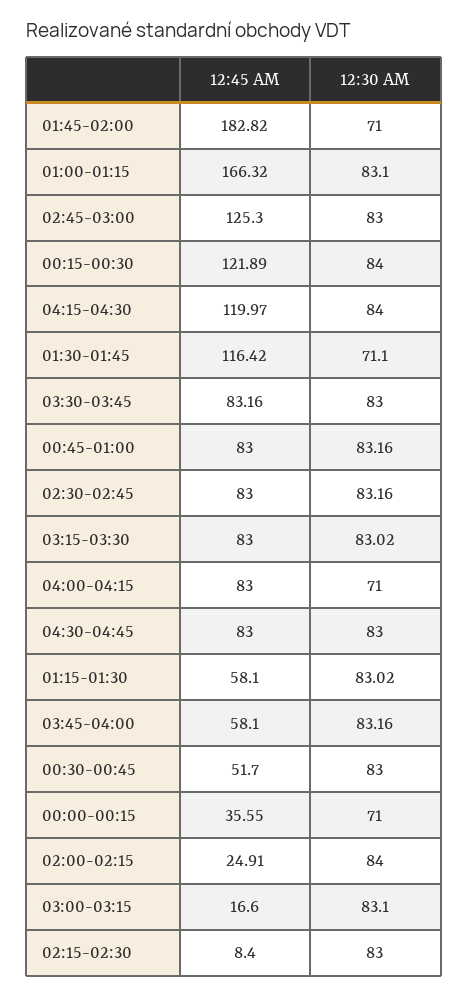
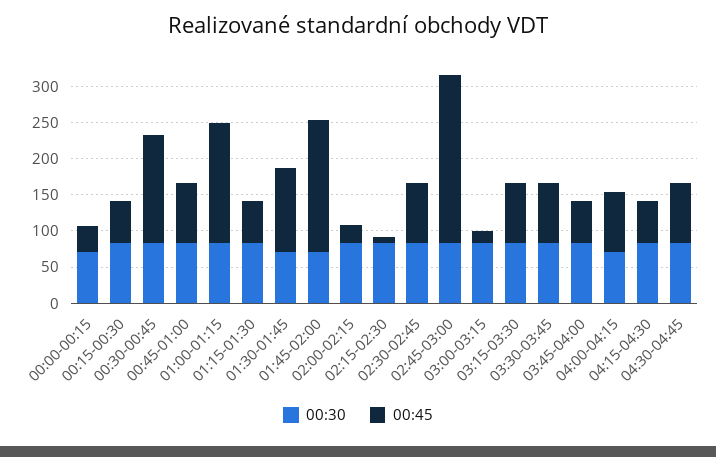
  {
    "12:45 AM": {
      "01:45-02:00": 182.82,
      "01:00-01:15": 166.32,
-     "02:45-03:00": 125.3,
+     "02:45-03:00": 225,
-     "00:15-00:30": 121.89,
+     "00:15-00:30": 50,
-     "04:15-04:30": 119.97,
+     "04:15-04:30": 50,
      "01:30-01:45": 116.42,
      "03:30-03:45": 83.16,
      "00:45-01:00": 83,
      "02:30-02:45": 83,
      "03:15-03:30": 83,
      "04:00-04:15": 83,
      "04:30-04:45": 83,
      "01:15-01:30": 58.1,
      "03:45-04:00": 58.1,
-     "00:30-00:45": 51.7,
+     "00:30-00:45": 150,
      "00:00-00:15": 35.55,
      "02:00-02:15": 24.91,
      "03:00-03:15": 16.6,
      "02:15-02:30": 8.4
    },
    "12:30 AM": {
      "01:45-02:00": 71,
      "01:00-01:15": 83.1,
      "02:45-03:00": 83,
      "00:15-00:30": 84,
      "04:15-04:30": 84,
      "01:30-01:45": 71.1,
      "03:30-03:45": 83,
      "00:45-01:00": 83.16,
      "02:30-02:45": 83.16,
      "03:15-03:30": 83.02,
      "04:00-04:15": 71,
      "04:30-04:45": 83,
      "01:15-01:30": 83.02,
      "03:45-04:00": 83.16,
      "00:30-00:45": 83,
      "00:00-00:15": 71,
      "02:00-02:15": 84,
      "03:00-03:15": 83.1,
      "02:15-02:30": 83
    }
  }

